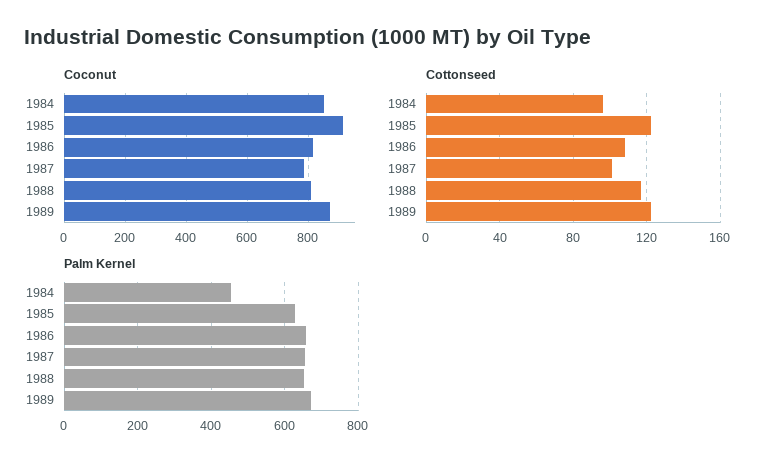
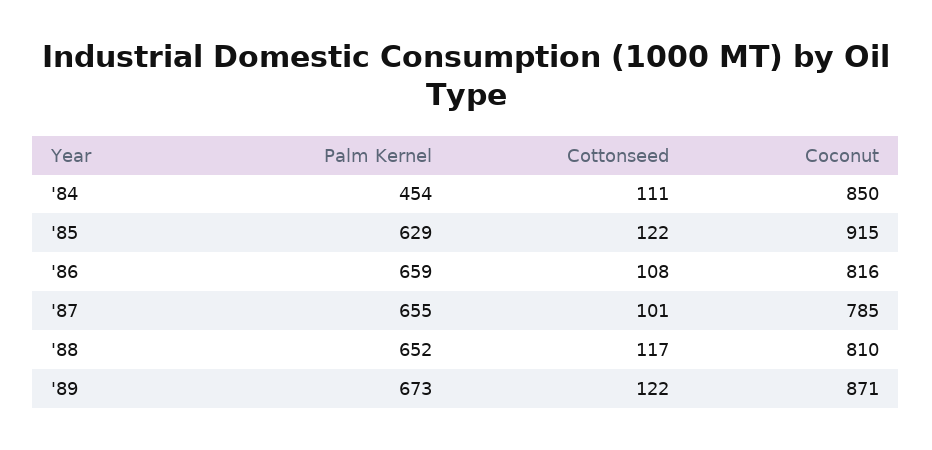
  {
    "Coconut": {
      "1984": 850,
      "1985": 915,
      "1986": 816,
      "1987": 785,
      "1988": 810,
      "1989": 871
    },
    "Cottonseed": {
-     "1984": 95,
+     "1984": 111,
      "1985": 122,
      "1986": 108,
      "1987": 101,
      "1988": 117,
      "1989": 122
    },
    "Palm Kernel": {
      "1984": 454,
      "1985": 629,
      "1986": 659,
      "1987": 655,
      "1988": 652,
      "1989": 673
    }
  }

